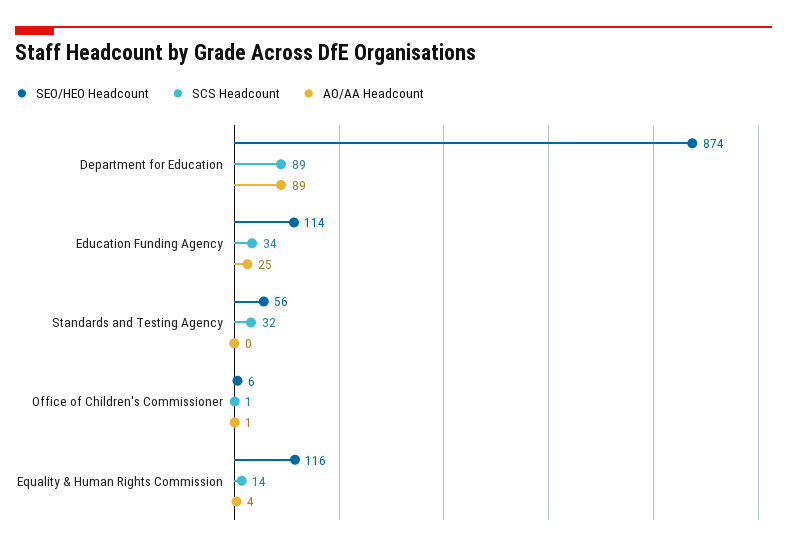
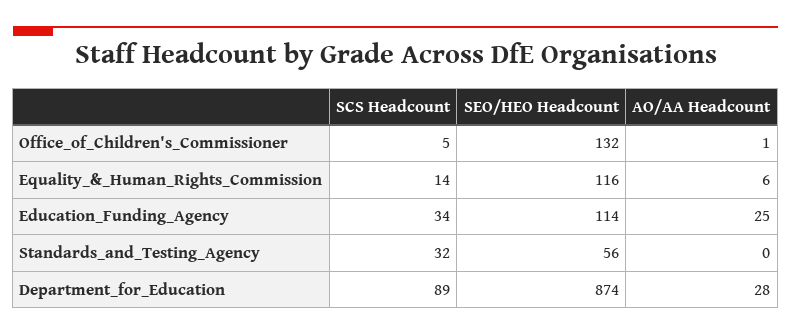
  {
    "SEO/HEO Headcount": {
      "Department for Education": 874,
      "Education Funding Agency": 114,
      "Standards and Testing Agency": 56,
-     "Office of Children's Commissioner": 6,
+     "Office of Children's Commissioner": 132,
      "Equality & Human Rights Commission": 116
    },
    "SCS Headcount": {
      "Department for Education": 89,
      "Education Funding Agency": 34,
      "Standards and Testing Agency": 32,
-     "Office of Children's Commissioner": 1,
+     "Office of Children's Commissioner": 5,
      "Equality & Human Rights Commission": 14
    },
    "AO/AA Headcount": {
-     "Department for Education": 89,
+     "Department for Education": 28,
      "Education Funding Agency": 25,
      "Standards and Testing Agency": 0,
      "Office of Children's Commissioner": 1,
-     "Equality & Human Rights Commission": 4
+     "Equality & Human Rights Commission": 6
    }
  }

